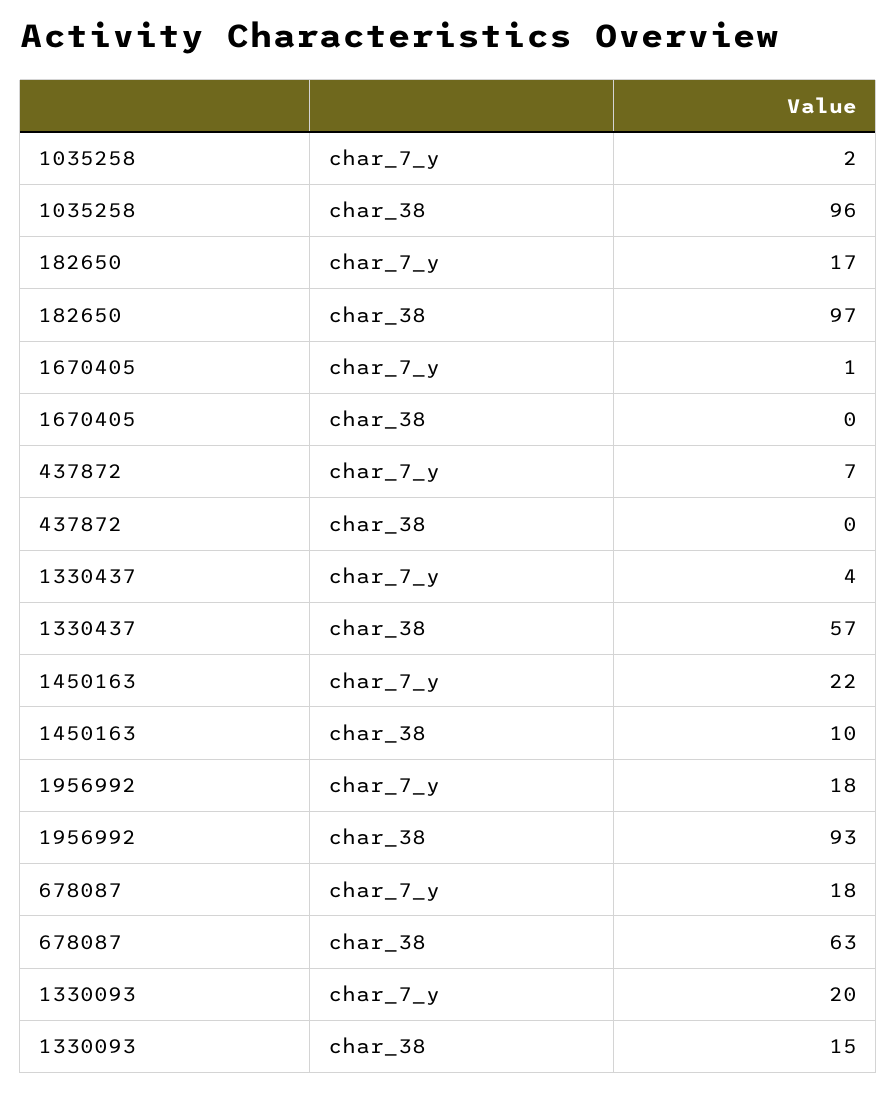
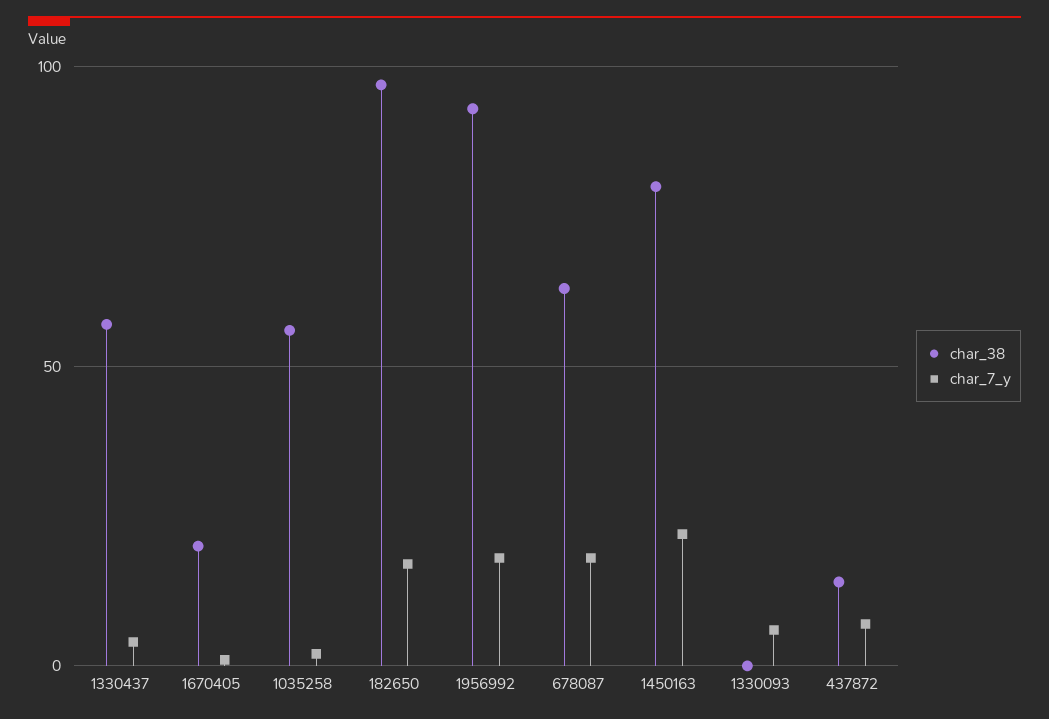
  {
    "char_7_y": {
      "1035258": 2,
      "182650": 17,
      "1670405": 1,
      "437872": 7,
      "1330437": 4,
      "1450163": 22,
      "1956992": 18,
      "678087": 18,
-     "1330093": 20
+     "1330093": 5
    },
    "char_38": {
-     "1035258": 96,
+     "1035258": 55,
      "182650": 97,
-     "1670405": 0,
+     "1670405": 20,
-     "437872": 0,
+     "437872": 15,
      "1330437": 57,
-     "1450163": 10,
+     "1450163": 80,
      "1956992": 93,
      "678087": 63,
-     "1330093": 15
+     "1330093": 0
    }
  }

